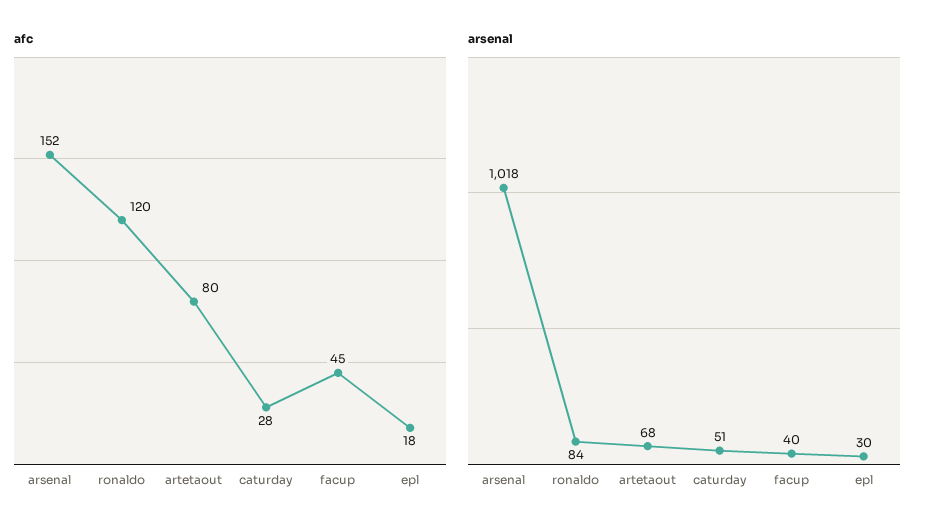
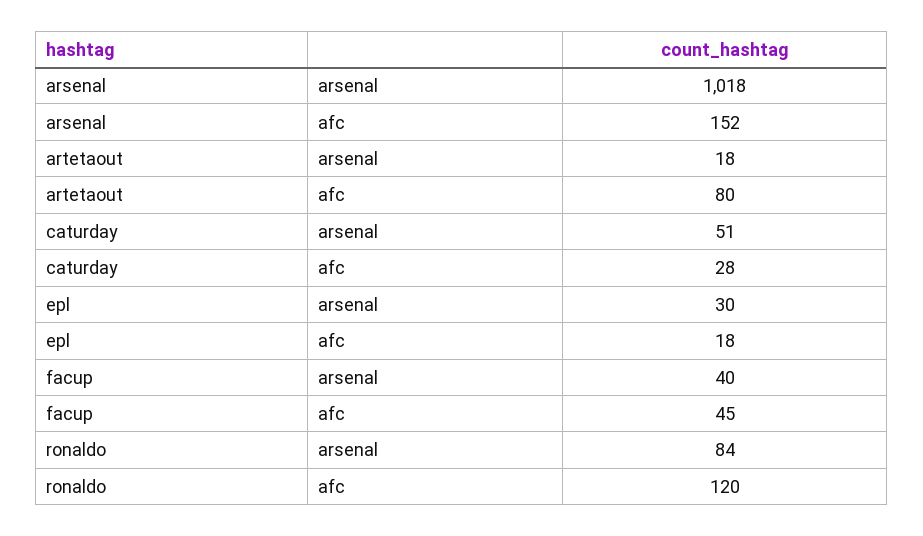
  {
    "afc": {
      "arsenal": 152,
      "ronaldo": 120,
      "artetaout": 80,
      "caturday": 28,
      "facup": 45,
      "epl": 18
    },
    "arsenal": {
      "arsenal": 1018,
      "ronaldo": 84,
-     "artetaout": 68,
+     "artetaout": 18,
      "caturday": 51,
      "facup": 40,
      "epl": 30
    }
  }

